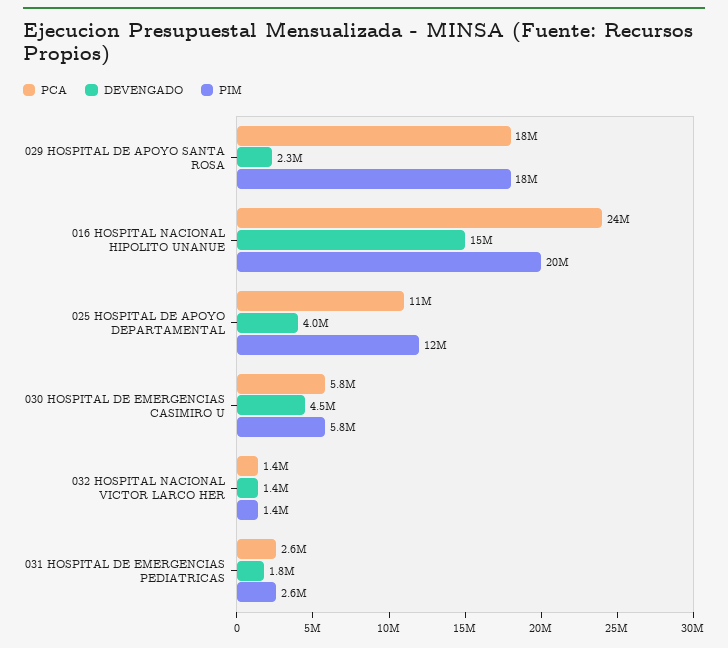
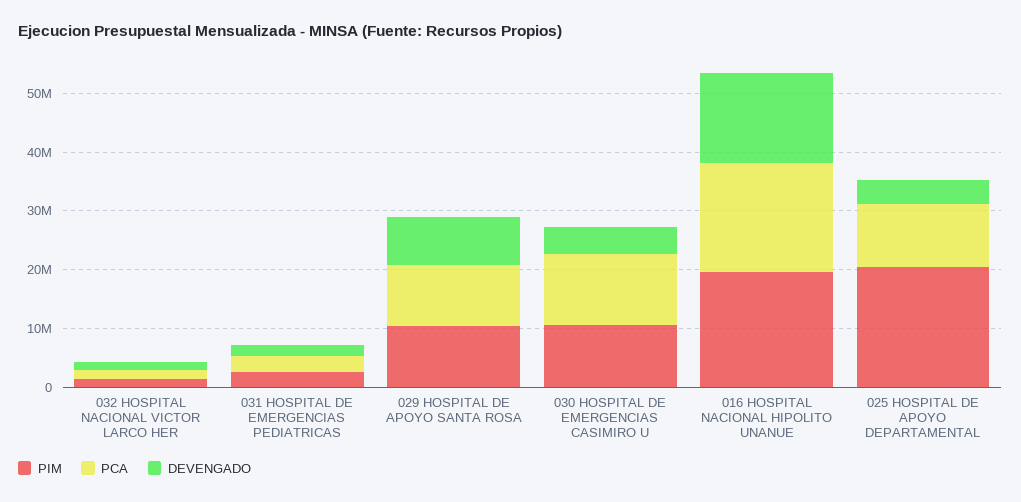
  {
    "PCA": {
-     "029 HOSPITAL DE APOYO SANTA ROSA": 18000000,
+     "029 HOSPITAL DE APOYO SANTA ROSA": 10000000,
-     "016 HOSPITAL NACIONAL HIPOLITO UNANUE": 24000000,
+     "016 HOSPITAL NACIONAL HIPOLITO UNANUE": 18000000,
      "025 HOSPITAL DE APOYO DEPARTAMENTAL": 11000000,
-     "030 HOSPITAL DE EMERGENCIAS CASIMIRO U": 5800000,
+     "030 HOSPITAL DE EMERGENCIAS CASIMIRO U": 12000000,
      "032 HOSPITAL NACIONAL VICTOR LARCO HER": 1400000,
      "031 HOSPITAL DE EMERGENCIAS PEDIATRICAS": 2600000
    },
    "DEVENGADO": {
-     "029 HOSPITAL DE APOYO SANTA ROSA": 2300000,
+     "029 HOSPITAL DE APOYO SANTA ROSA": 8000000,
      "016 HOSPITAL NACIONAL HIPOLITO UNANUE": 15000000,
      "025 HOSPITAL DE APOYO DEPARTAMENTAL": 4000000,
      "030 HOSPITAL DE EMERGENCIAS CASIMIRO U": 4500000,
      "032 HOSPITAL NACIONAL VICTOR LARCO HER": 1400000,
      "031 HOSPITAL DE EMERGENCIAS PEDIATRICAS": 1800000
    },
    "PIM": {
-     "029 HOSPITAL DE APOYO SANTA ROSA": 18000000,
+     "029 HOSPITAL DE APOYO SANTA ROSA": 10000000,
      "016 HOSPITAL NACIONAL HIPOLITO UNANUE": 20000000,
-     "025 HOSPITAL DE APOYO DEPARTAMENTAL": 12000000,
+     "025 HOSPITAL DE APOYO DEPARTAMENTAL": 20000000,
-     "030 HOSPITAL DE EMERGENCIAS CASIMIRO U": 5800000,
+     "030 HOSPITAL DE EMERGENCIAS CASIMIRO U": 10000000,
      "032 HOSPITAL NACIONAL VICTOR LARCO HER": 1400000,
      "031 HOSPITAL DE EMERGENCIAS PEDIATRICAS": 2600000
    }
  }

